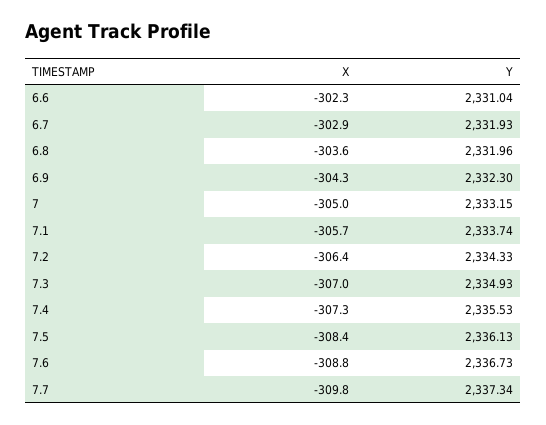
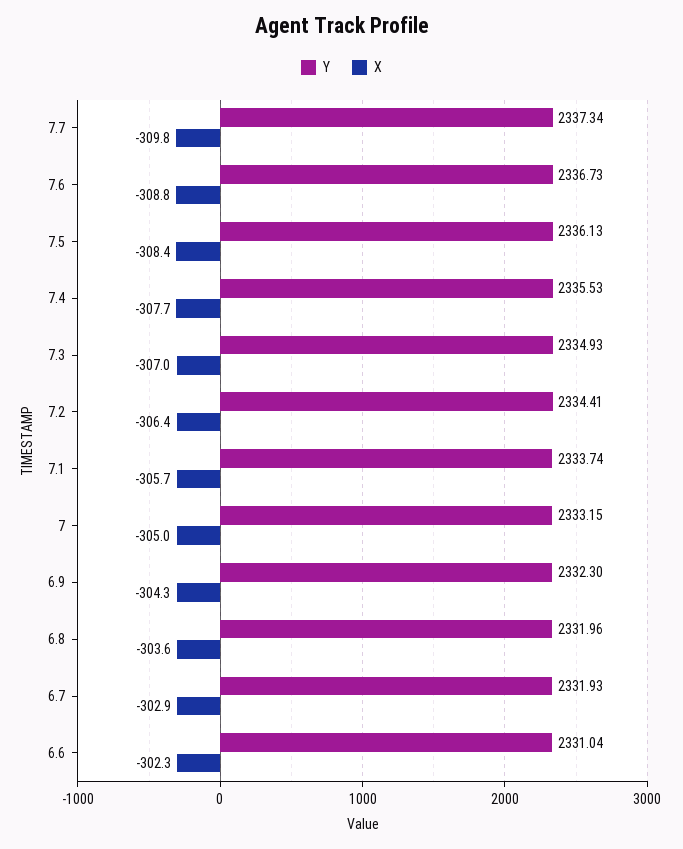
  {
    "X": {
      "6.6": -302.3,
      "6.7": -302.9,
      "6.8": -303.6,
      "6.9": -304.3,
      "7": -305,
      "7.1": -305.7,
      "7.2": -306.4,
      "7.3": -307,
-     "7.4": -307.3,
+     "7.4": -307.7,
      "7.5": -308.4,
      "7.6": -308.8,
      "7.7": -309.8
    },
    "Y": {
      "6.6": 2331.04,
      "6.7": 2331.93,
      "6.8": 2331.96,
      "6.9": 2332.3,
      "7": 2333.15,
      "7.1": 2333.74,
-     "7.2": 2334.33,
+     "7.2": 2334.41,
      "7.3": 2334.93,
      "7.4": 2335.53,
      "7.5": 2336.13,
      "7.6": 2336.73,
      "7.7": 2337.34
    }
  }

